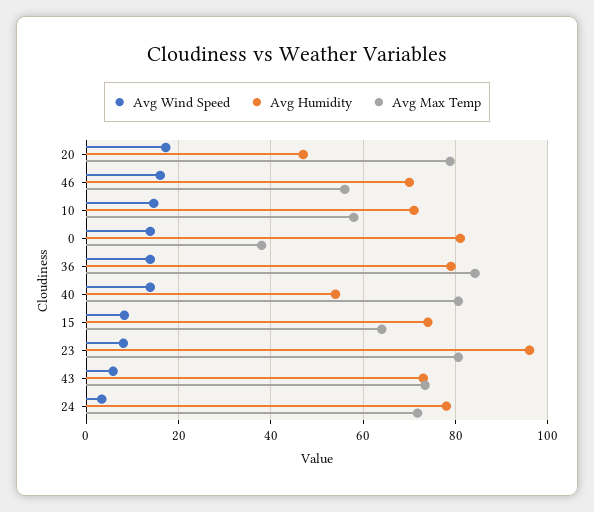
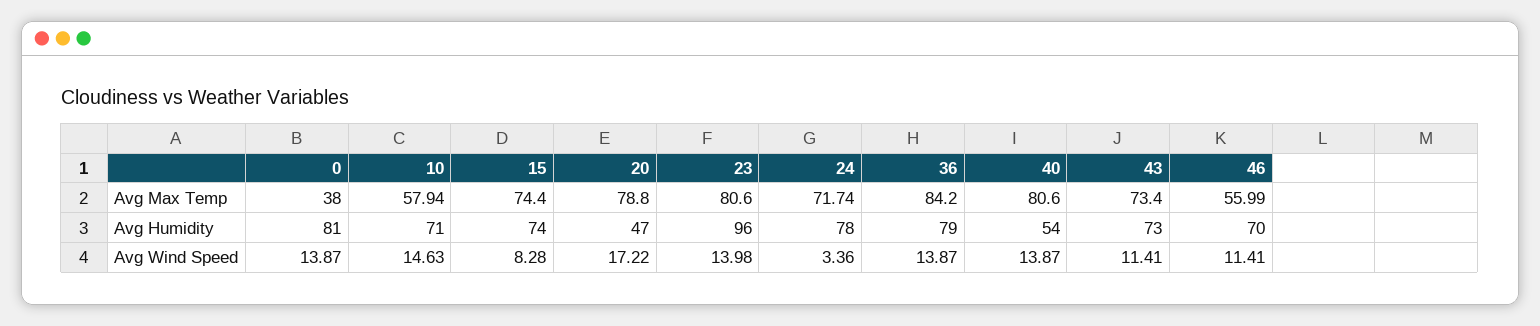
  {
    "Avg Wind Speed": {
      "20": 17.22,
-     "46": 16,
+     "46": 11.41,
      "10": 14.63,
      "0": 13.87,
      "36": 13.87,
      "40": 13.87,
      "15": 8.28,
-     "23": 8,
+     "23": 13.98,
-     "43": 6,
+     "43": 11.41,
      "24": 3.36
    },
    "Avg Humidity": {
      "20": 47,
      "46": 70,
      "10": 71,
      "0": 81,
      "36": 79,
      "40": 54,
      "15": 74,
      "23": 96,
      "43": 73,
      "24": 78
    },
    "Avg Max Temp": {
      "20": 78.8,
      "46": 55.99,
      "10": 57.94,
      "0": 38,
      "36": 84.2,
      "40": 80.6,
-     "15": 64,
+     "15": 74.4,
      "23": 80.6,
      "43": 73.4,
      "24": 71.74
    }
  }

